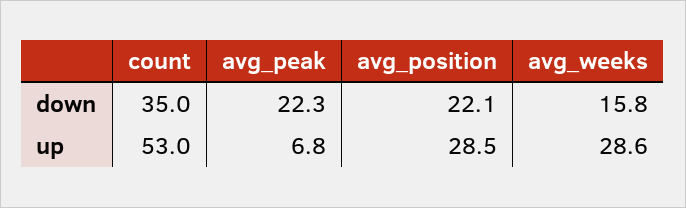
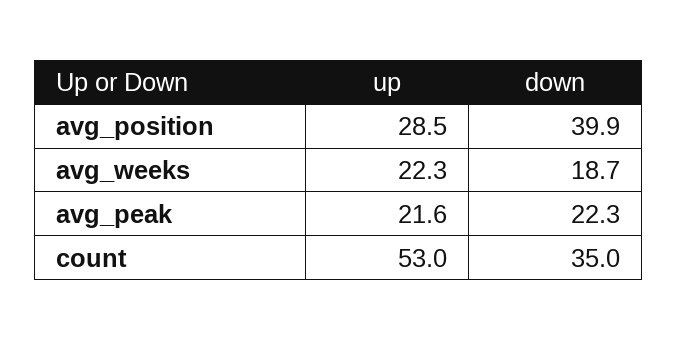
  {
    "count": {
      "down": 35,
      "up": 53
    },
    "avg_peak": {
      "down": 22.3,
-     "up": 6.8
+     "up": 21.6
    },
    "avg_position": {
-     "down": 22.1,
+     "down": 39.9,
      "up": 28.5
    },
    "avg_weeks": {
-     "down": 15.8,
+     "down": 18.7,
-     "up": 28.6
+     "up": 22.3
    }
  }

